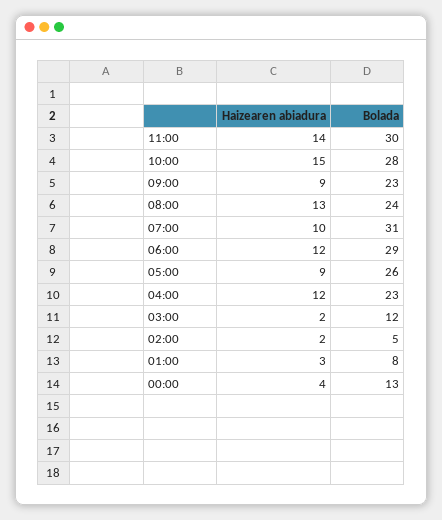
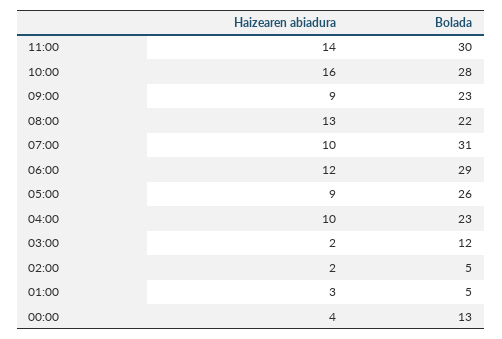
  {
    "Haizearen abiadura": {
      "11:00": 14,
-     "10:00": 15,
+     "10:00": 16,
      "09:00": 9,
      "08:00": 13,
      "07:00": 10,
      "06:00": 12,
      "05:00": 9,
-     "04:00": 12,
+     "04:00": 10,
      "03:00": 2,
      "02:00": 2,
      "01:00": 3,
      "00:00": 4
    },
    "Bolada": {
      "11:00": 30,
      "10:00": 28,
      "09:00": 23,
-     "08:00": 24,
+     "08:00": 22,
      "07:00": 31,
      "06:00": 29,
      "05:00": 26,
      "04:00": 23,
      "03:00": 12,
      "02:00": 5,
-     "01:00": 8,
+     "01:00": 5,
      "00:00": 13
    }
  }

